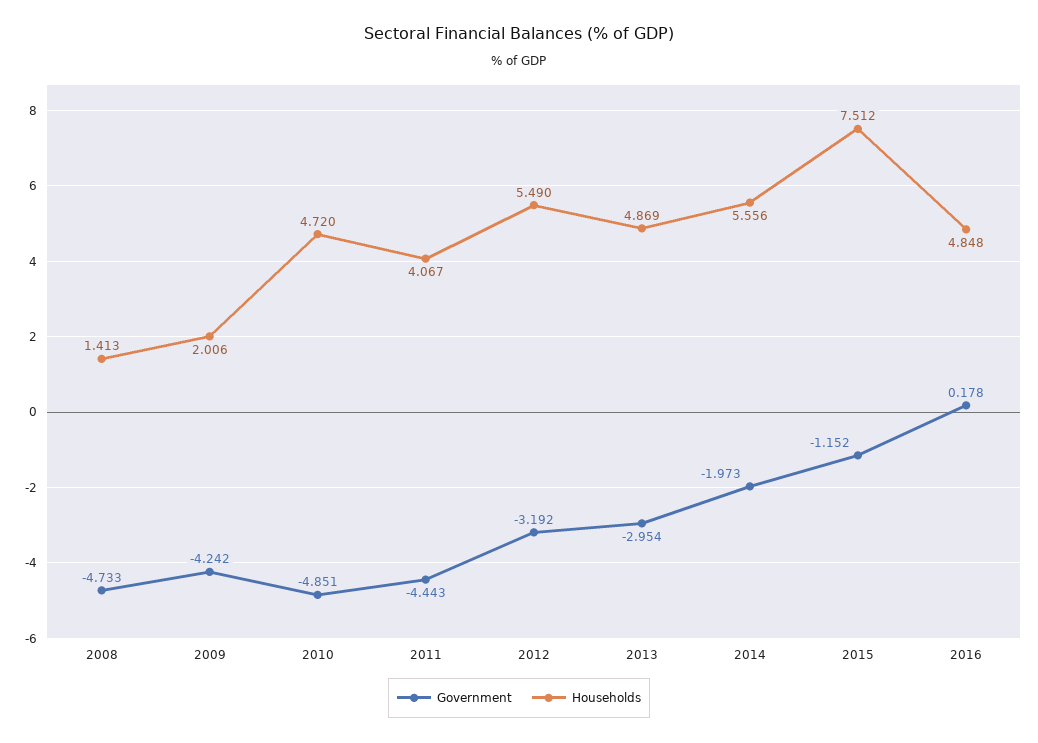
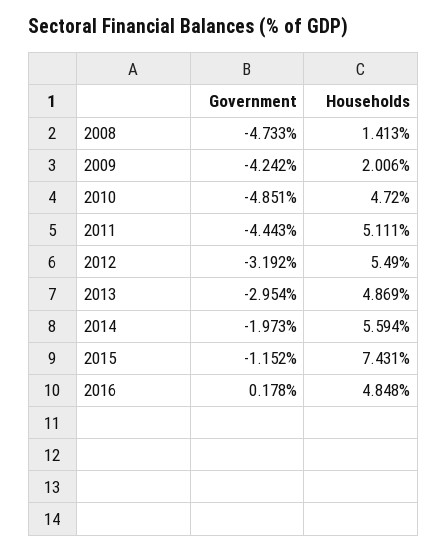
  {
    "Government": {
      "2008": -4.733,
      "2009": -4.242,
      "2010": -4.851,
      "2011": -4.443,
      "2012": -3.192,
      "2013": -2.954,
      "2014": -1.973,
      "2015": -1.152,
      "2016": 0.178
    },
    "Households": {
      "2008": 1.413,
      "2009": 2.006,
      "2010": 4.72,
-     "2011": 4.067,
+     "2011": 5.111,
      "2012": 5.49,
      "2013": 4.869,
-     "2014": 5.556,
+     "2014": 5.594,
-     "2015": 7.512,
+     "2015": 7.431,
      "2016": 4.848
    }
  }

